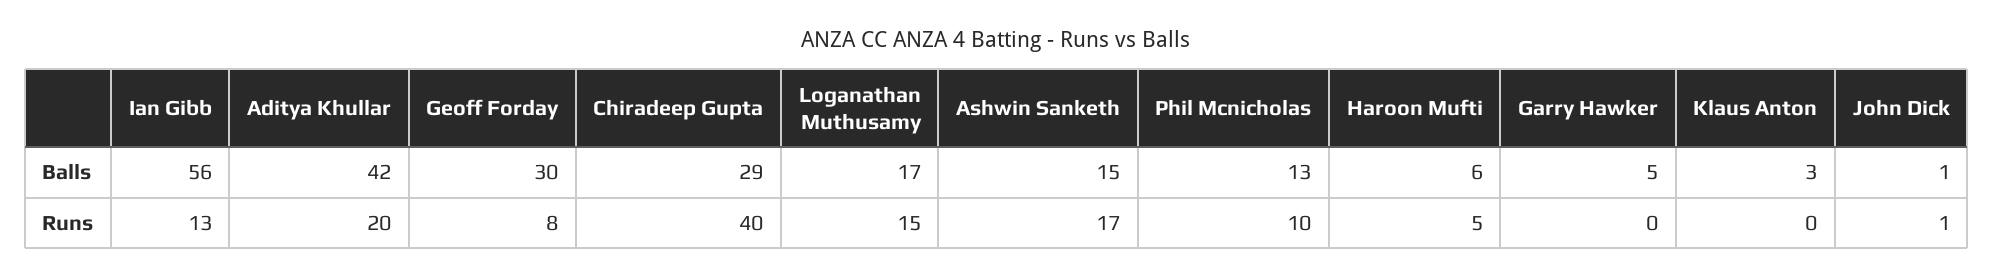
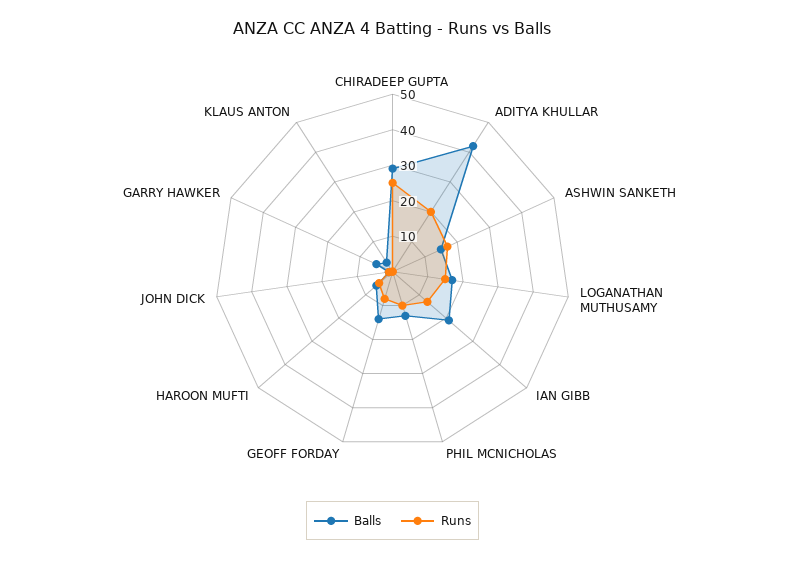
  {
    "Balls": {
-     "Ian Gibb": 56,
+     "Ian Gibb": 20,
      "Aditya Khullar": 42,
-     "Geoff Forday": 30,
+     "Geoff Forday": 15,
      "Chiradeep Gupta": 29,
      "Loganathan Muthusamy": 17,
      "Ashwin Sanketh": 15,
      "Phil Mcnicholas": 13,
      "Haroon Mufti": 6,
      "Garry Hawker": 5,
      "Klaus Anton": 3,
      "John Dick": 1
    },
    "Runs": {
      "Ian Gibb": 13,
      "Aditya Khullar": 20,
      "Geoff Forday": 8,
-     "Chiradeep Gupta": 40,
+     "Chiradeep Gupta": 25,
      "Loganathan Muthusamy": 15,
      "Ashwin Sanketh": 17,
      "Phil Mcnicholas": 10,
      "Haroon Mufti": 5,
      "Garry Hawker": 0,
      "Klaus Anton": 0,
      "John Dick": 1
    }
  }

